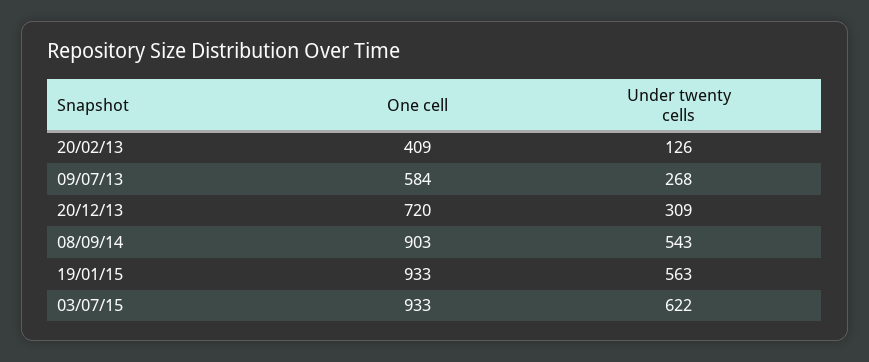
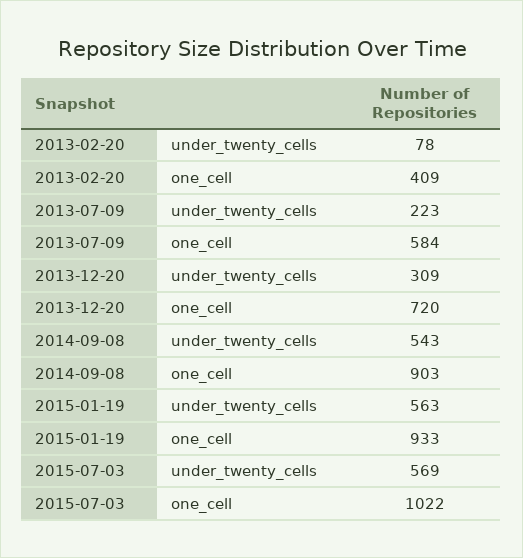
  {
    "One cell": {
      "20/02/13": 409,
      "09/07/13": 584,
      "20/12/13": 720,
      "08/09/14": 903,
      "19/01/15": 933,
-     "03/07/15": 933
+     "03/07/15": 1022
    },
    "Under twenty cells": {
-     "20/02/13": 126,
+     "20/02/13": 78,
-     "09/07/13": 268,
+     "09/07/13": 223,
      "20/12/13": 309,
      "08/09/14": 543,
      "19/01/15": 563,
-     "03/07/15": 622
+     "03/07/15": 569
    }
  }

